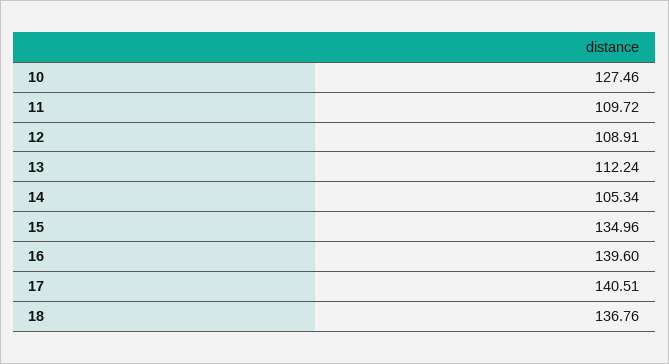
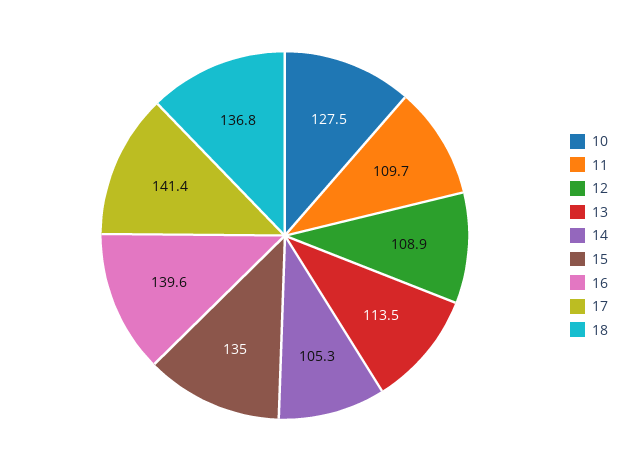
  {
    "10": 127.46,
    "11": 109.72,
    "12": 108.91,
-   "13": 112.24,
+   "13": 113.5,
    "14": 105.34,
    "15": 134.96,
    "16": 139.6,
-   "17": 140.51,
+   "17": 141.4,
    "18": 136.76
  }

